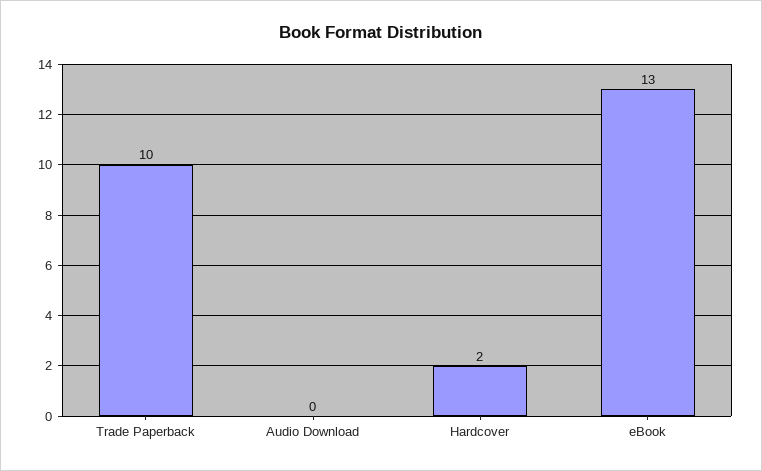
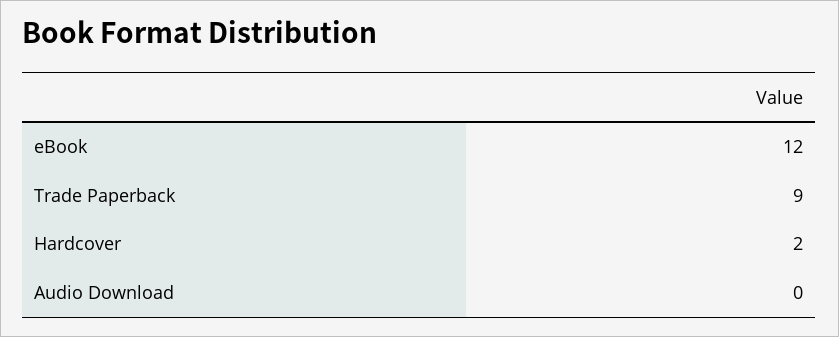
  {
-   "Trade Paperback": 10,
+   "Trade Paperback": 9,
    "Audio Download": 0,
    "Hardcover": 2,
-   "eBook": 13
+   "eBook": 12
  }

